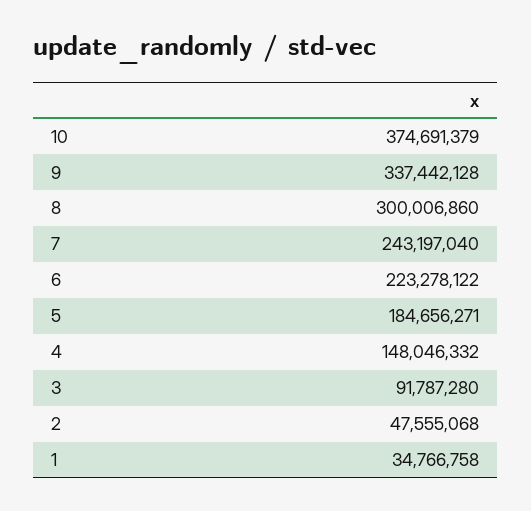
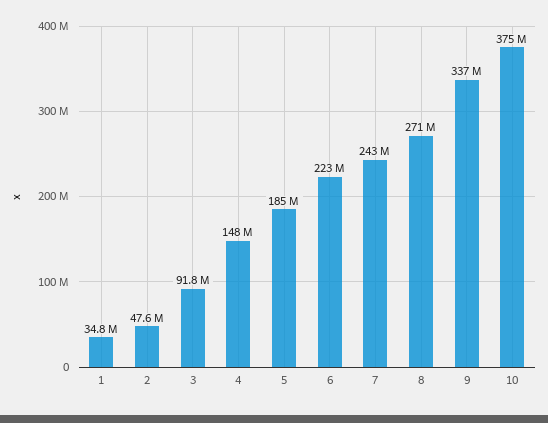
  {
    "10": 374691379,
    "9": 337442128,
-   "8": 300006860,
+   "8": 271000000,
    "7": 243197040,
    "6": 223278122,
    "5": 184656271,
    "4": 148046332,
    "3": 91787280,
    "2": 47555068,
    "1": 34766758
  }

